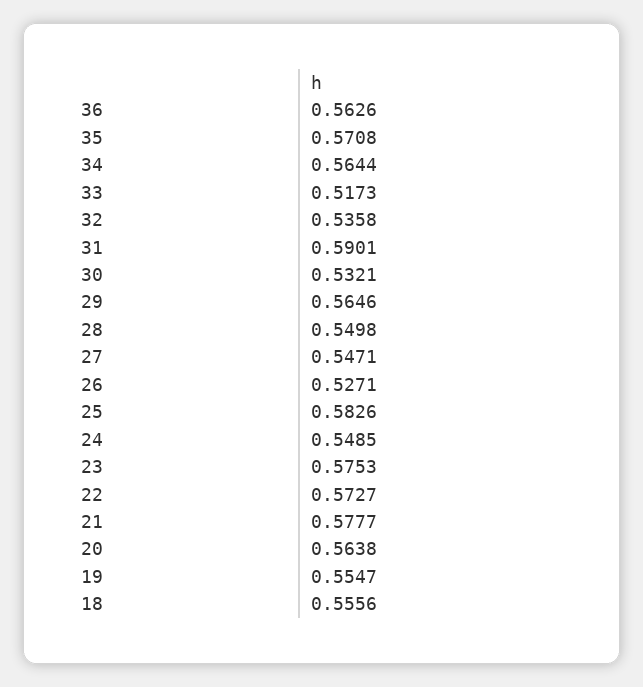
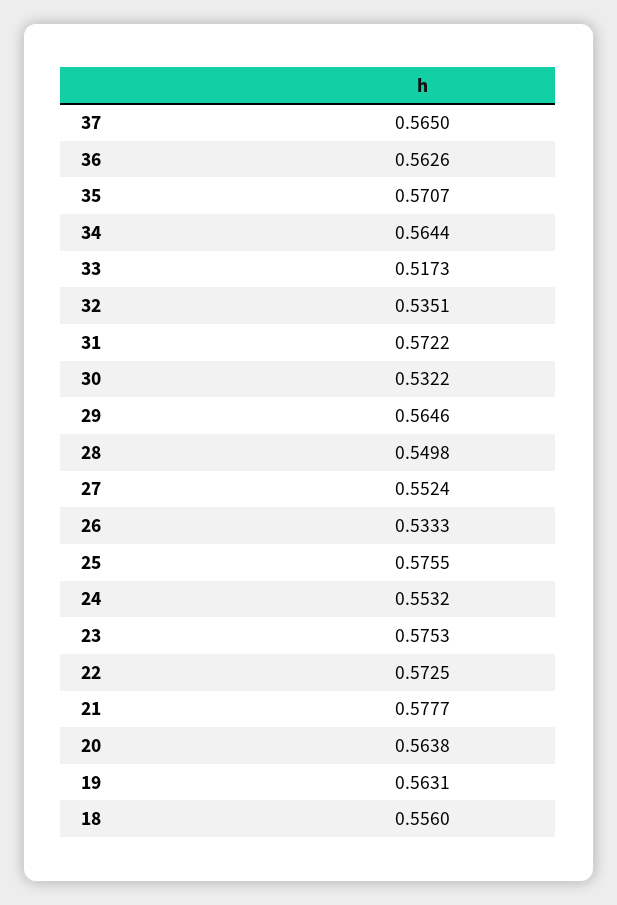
  {
    "36": 0.5626,
-   "35": 0.5708,
+   "35": 0.5707,
    "34": 0.5644,
    "33": 0.5173,
-   "32": 0.5358,
+   "32": 0.5351,
-   "31": 0.5901,
+   "31": 0.5722,
-   "30": 0.5321,
+   "30": 0.5322,
    "29": 0.5646,
    "28": 0.5498,
-   "27": 0.5471,
+   "27": 0.5524,
-   "26": 0.5271,
+   "26": 0.5333,
-   "25": 0.5826,
+   "25": 0.5755,
-   "24": 0.5485,
+   "24": 0.5532,
    "23": 0.5753,
-   "22": 0.5727,
+   "22": 0.5725,
    "21": 0.5777,
    "20": 0.5638,
-   "19": 0.5547,
+   "19": 0.5631,
-   "18": 0.5556
+   "18": 0.556,
+   "37": 0.565
  }

